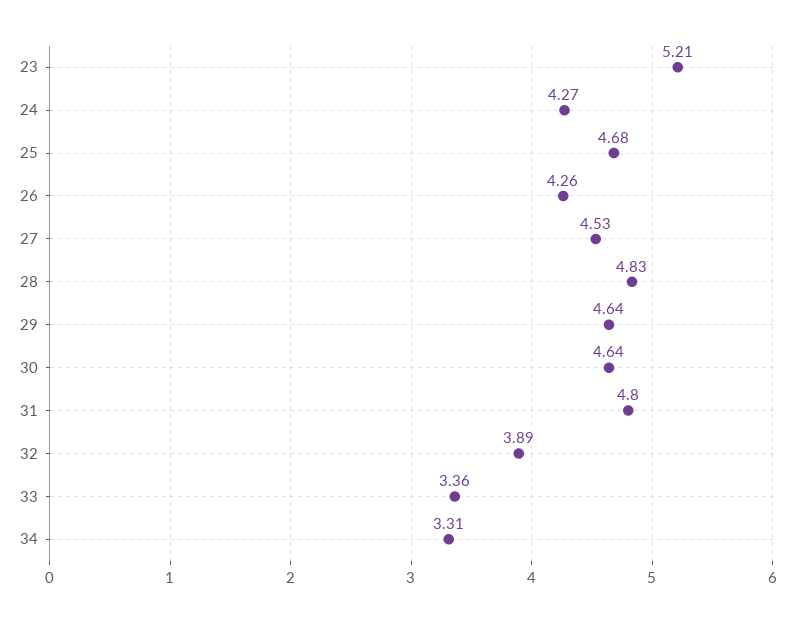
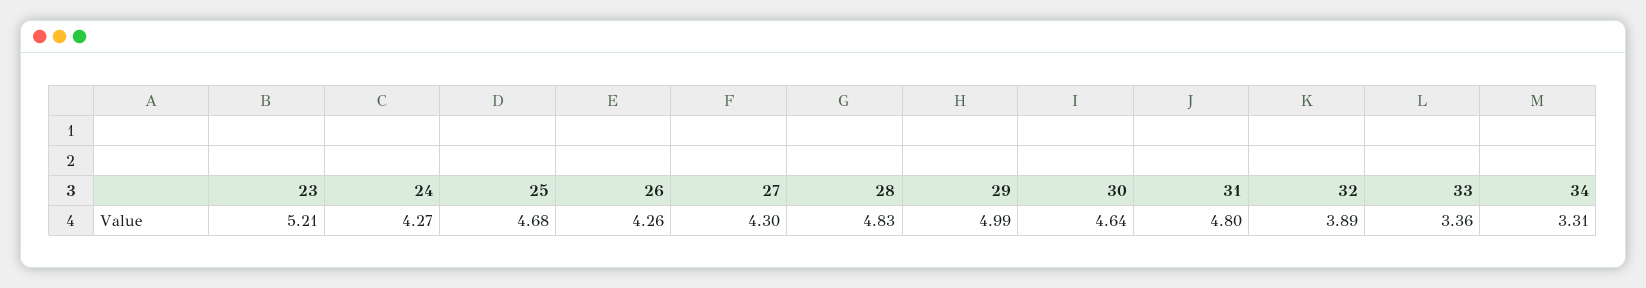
  {
    "23": 5.21,
    "24": 4.27,
    "25": 4.68,
    "26": 4.26,
-   "27": 4.53,
+   "27": 4.3,
    "28": 4.83,
-   "29": 4.64,
+   "29": 4.99,
    "30": 4.64,
    "31": 4.8,
    "32": 3.89,
    "33": 3.36,
    "34": 3.31
  }

